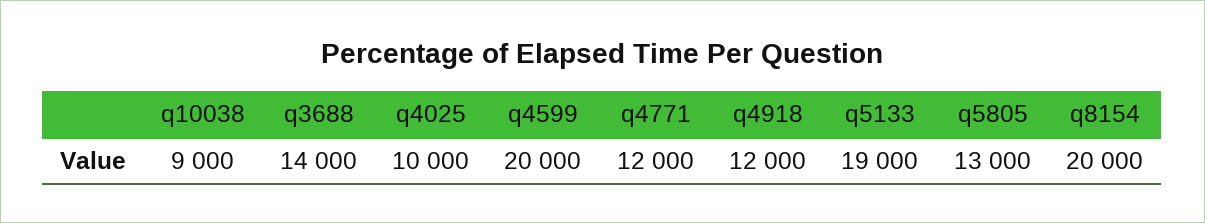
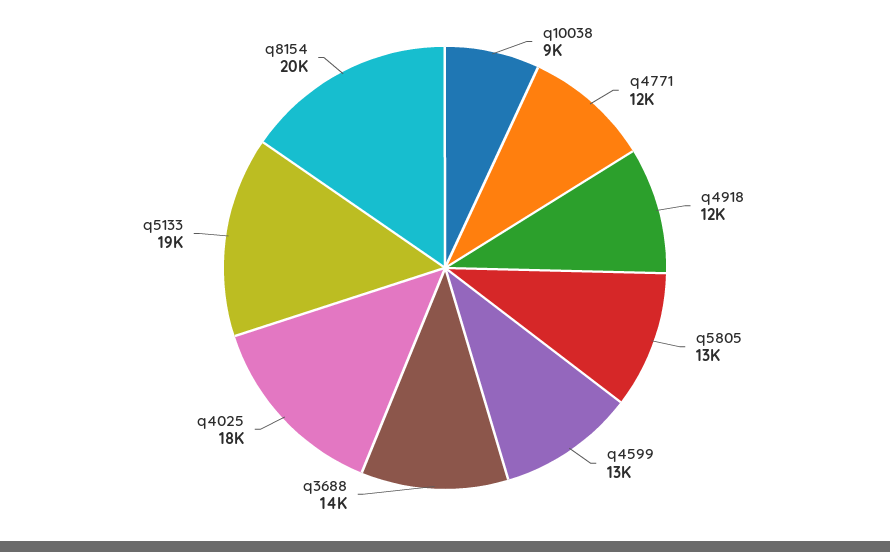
  {
    "q10038": 9000,
    "q3688": 14000,
-   "q4025": 10000,
+   "q4025": 18000,
-   "q4599": 20000,
+   "q4599": 13000,
    "q4771": 12000,
    "q4918": 12000,
    "q5133": 19000,
    "q5805": 13000,
    "q8154": 20000
  }

